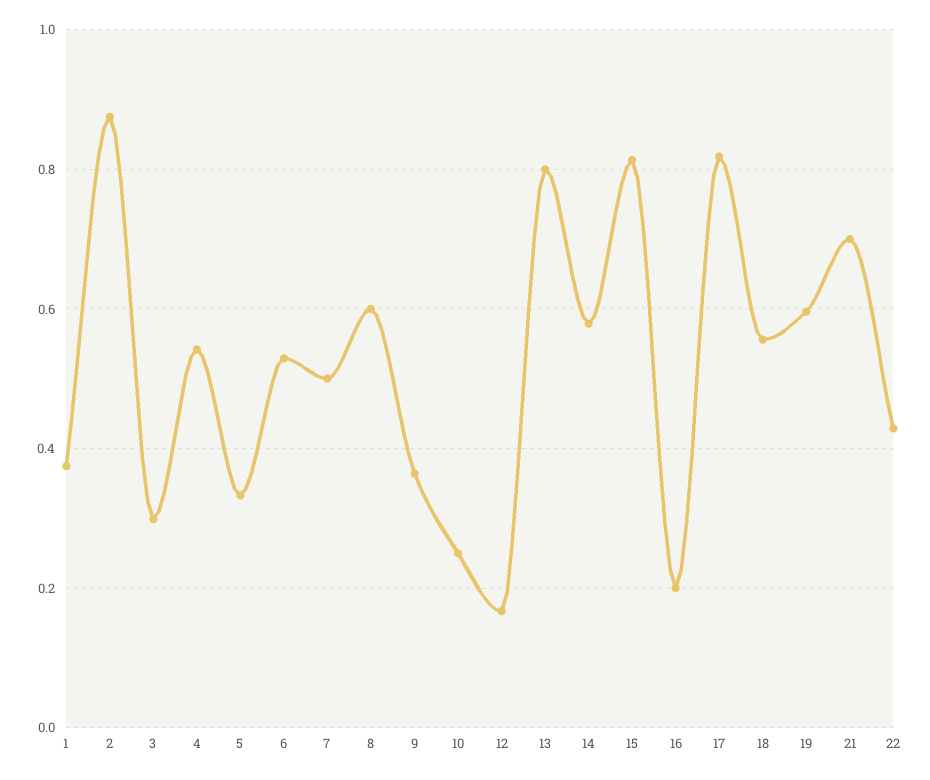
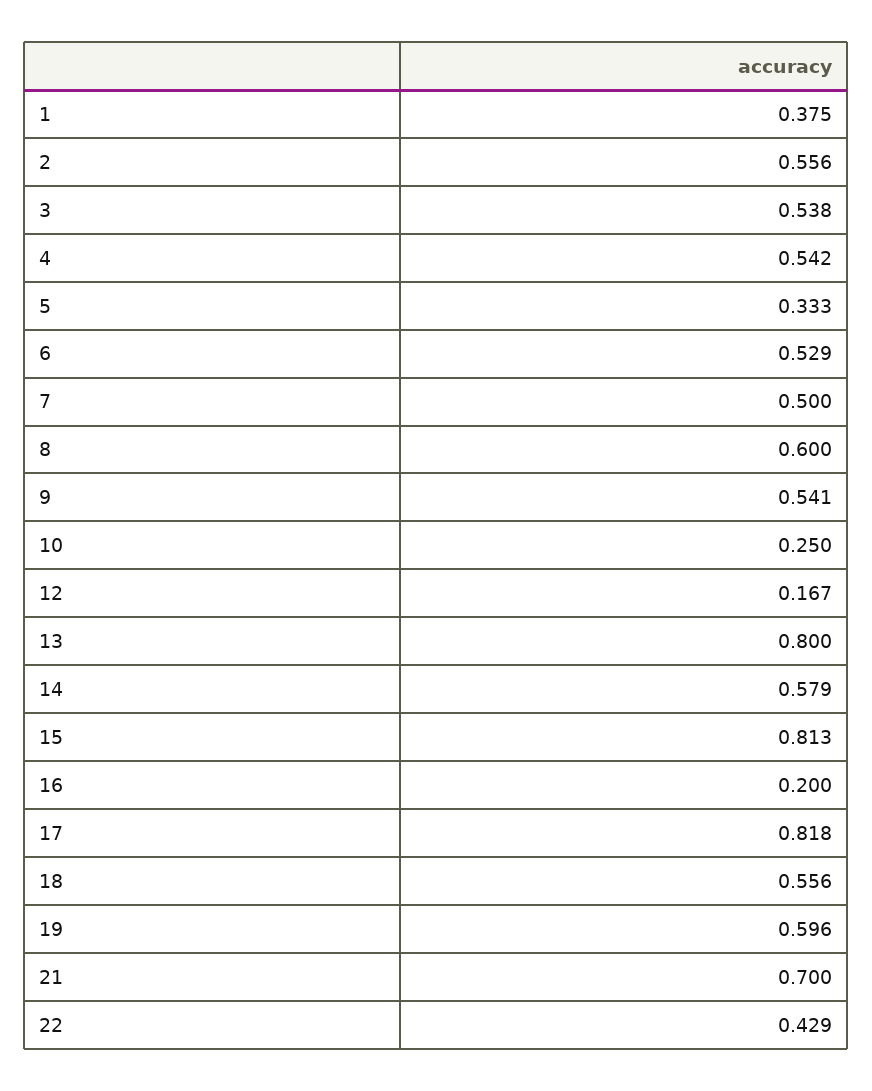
  {
    "1": 0.375,
-   "2": 0.88,
+   "2": 0.556,
-   "3": 0.3,
+   "3": 0.538,
    "4": 0.542,
    "5": 0.333,
    "6": 0.529,
    "7": 0.5,
    "8": 0.6,
-   "9": 0.36,
+   "9": 0.541,
    "10": 0.25,
    "12": 0.167,
    "13": 0.8,
    "14": 0.579,
    "15": 0.813,
    "16": 0.2,
    "17": 0.818,
    "18": 0.556,
    "19": 0.596,
    "21": 0.7,
    "22": 0.429
  }

